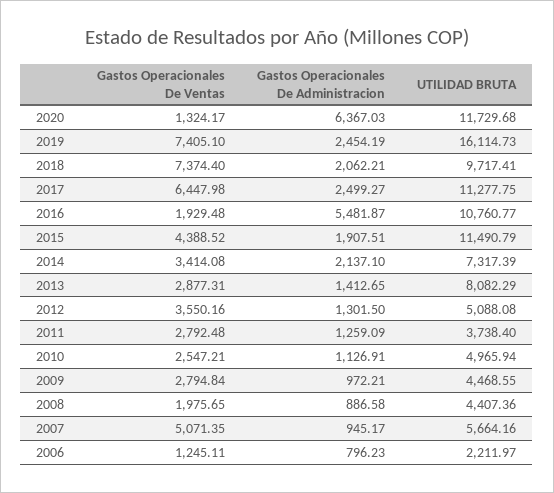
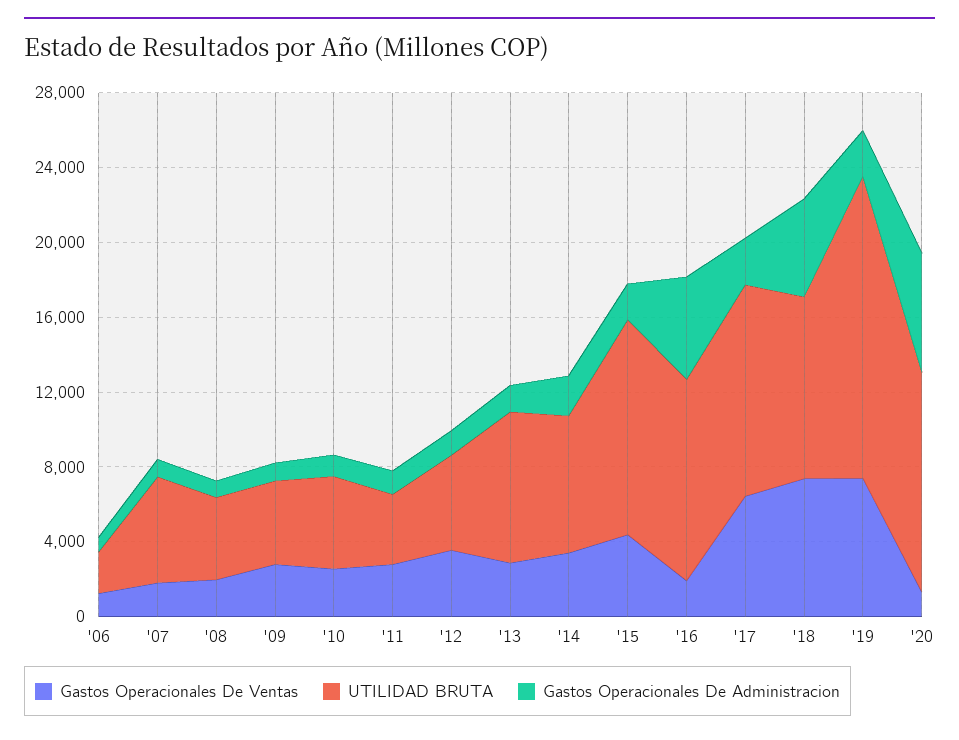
  {
    "Gastos Operacionales De Ventas": {
      "2020": 1324.17,
      "2019": 7405.1,
      "2018": 7374.4,
      "2017": 6447.98,
      "2016": 1929.48,
      "2015": 4388.52,
      "2014": 3414.08,
      "2013": 2877.31,
      "2012": 3550.16,
      "2011": 2792.48,
      "2010": 2547.21,
      "2009": 2794.84,
      "2008": 1975.65,
-     "2007": 5071.35,
+     "2007": 2000,
      "2006": 1245.11
    },
    "Gastos Operacionales De Administracion": {
      "2020": 6367.03,
      "2019": 2454.19,
-     "2018": 2062.21,
+     "2018": 5000,
      "2017": 2499.27,
      "2016": 5481.87,
      "2015": 1907.51,
      "2014": 2137.1,
      "2013": 1412.65,
      "2012": 1301.5,
      "2011": 1259.09,
      "2010": 1126.91,
      "2009": 972.21,
      "2008": 886.58,
      "2007": 945.17,
      "2006": 796.23
    },
    "UTILIDAD BRUTA": {
      "2020": 11729.68,
      "2019": 16114.73,
      "2018": 9717.41,
      "2017": 11277.75,
      "2016": 10760.77,
      "2015": 11490.79,
      "2014": 7317.39,
      "2013": 8082.29,
      "2012": 5088.08,
      "2011": 3738.4,
      "2010": 4965.94,
      "2009": 4468.55,
      "2008": 4407.36,
      "2007": 5664.16,
      "2006": 2211.97
    }
  }

